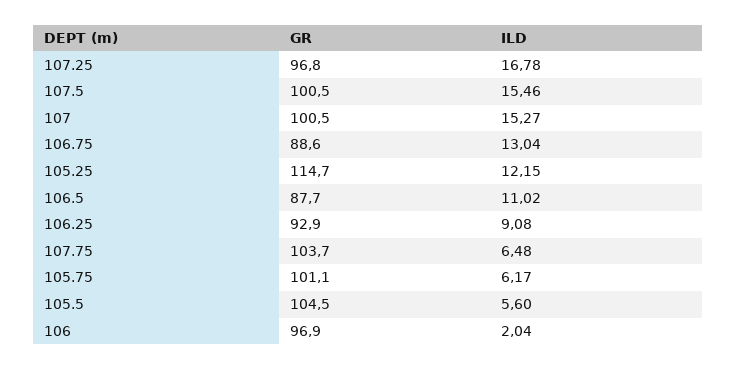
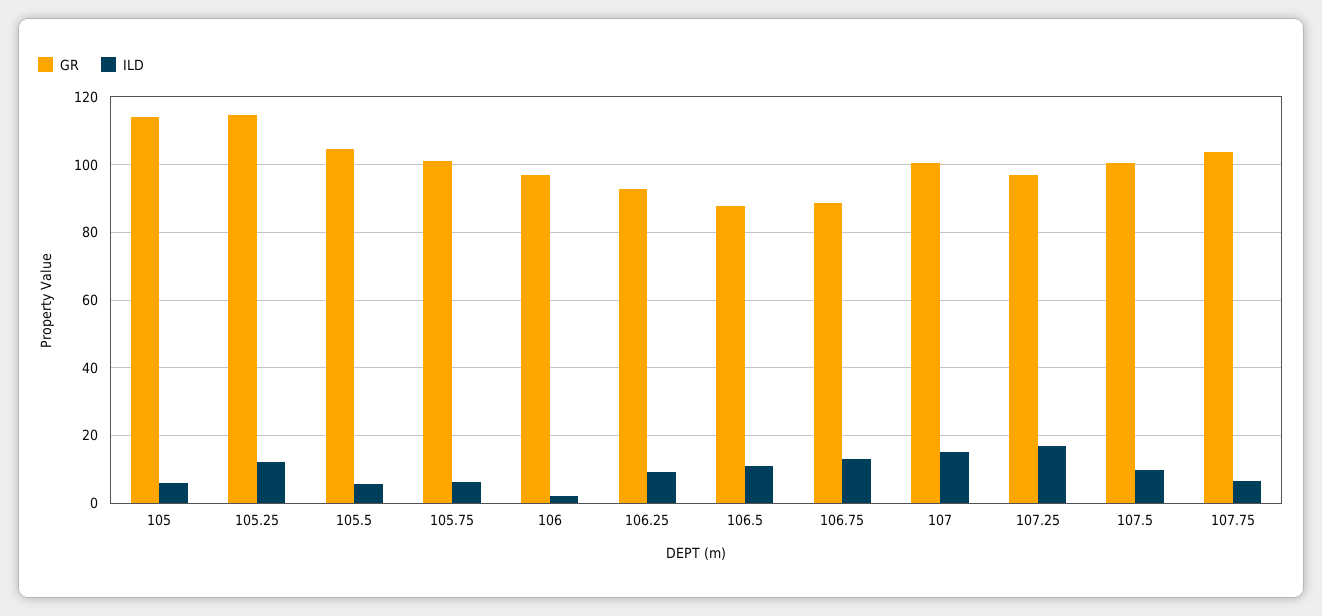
  {
    "GR": {
      "107.25": 96.8,
      "107.5": 100.5,
      "107": 100.5,
      "106.75": 88.6,
      "105.25": 114.7,
      "106.5": 87.7,
      "106.25": 92.9,
      "107.75": 103.7,
      "105.75": 101.1,
      "105.5": 104.5,
-     "106": 96.9
+     "106": 96.9,
+     "105": 114
    },
    "ILD": {
      "107.25": 16.78,
-     "107.5": 15.46,
+     "107.5": 10,
      "107": 15.27,
      "106.75": 13.04,
      "105.25": 12.15,
      "106.5": 11.02,
      "106.25": 9.08,
      "107.75": 6.48,
      "105.75": 6.17,
      "105.5": 5.6,
-     "106": 2.04
+     "106": 2.04,
+     "105": 6
    }
  }

